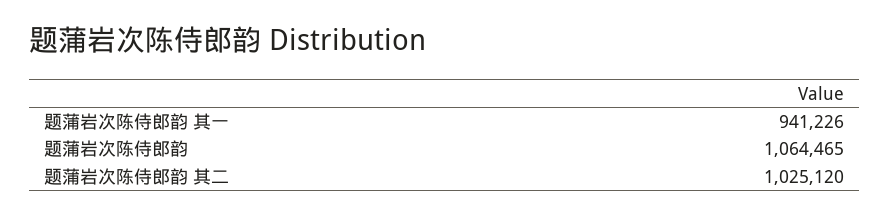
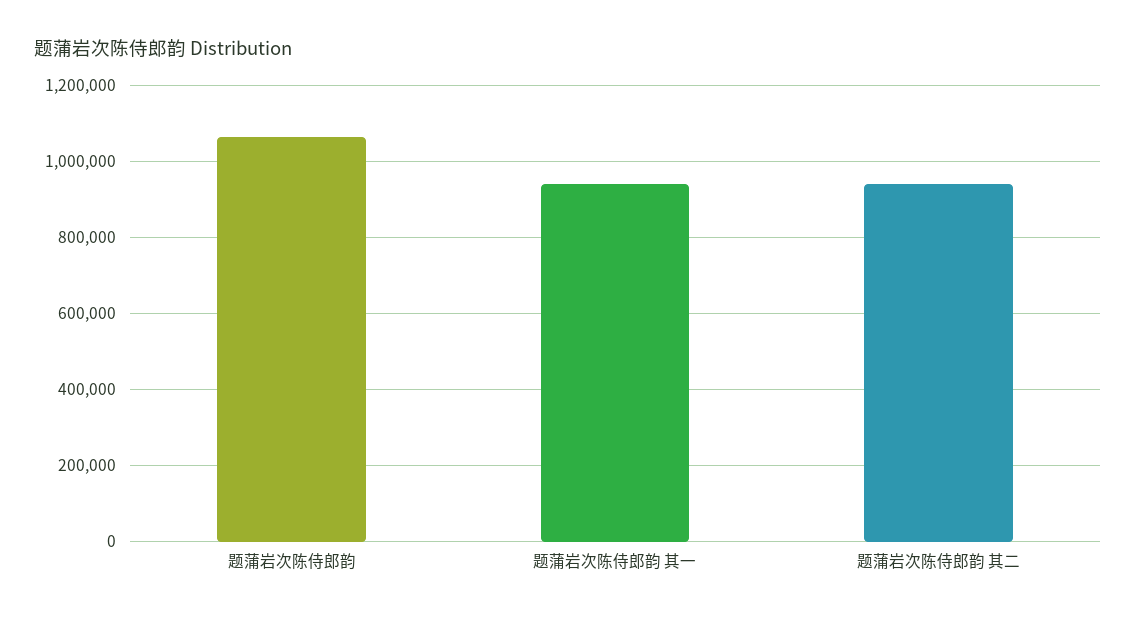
  {
    "题蒲岩次陈侍郎韵 其一": 941226,
    "题蒲岩次陈侍郎韵": 1064465,
-   "题蒲岩次陈侍郎韵 其二": 1025120
+   "题蒲岩次陈侍郎韵 其二": 940000
  }

